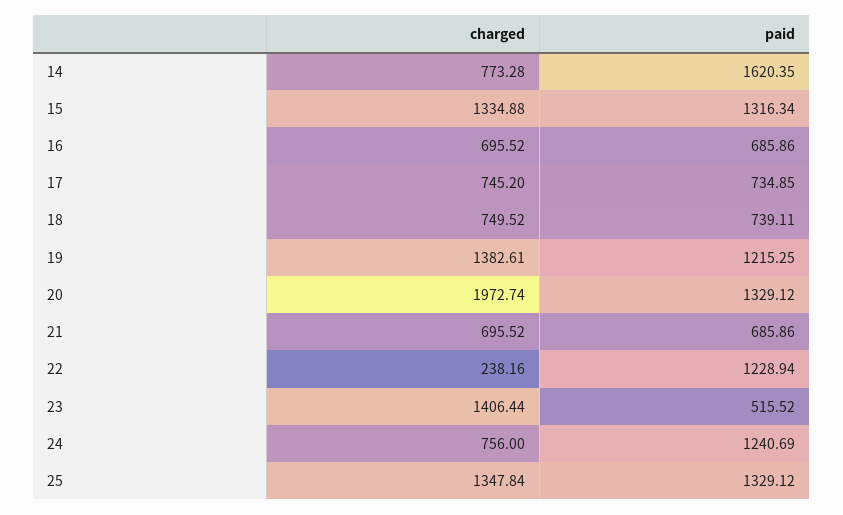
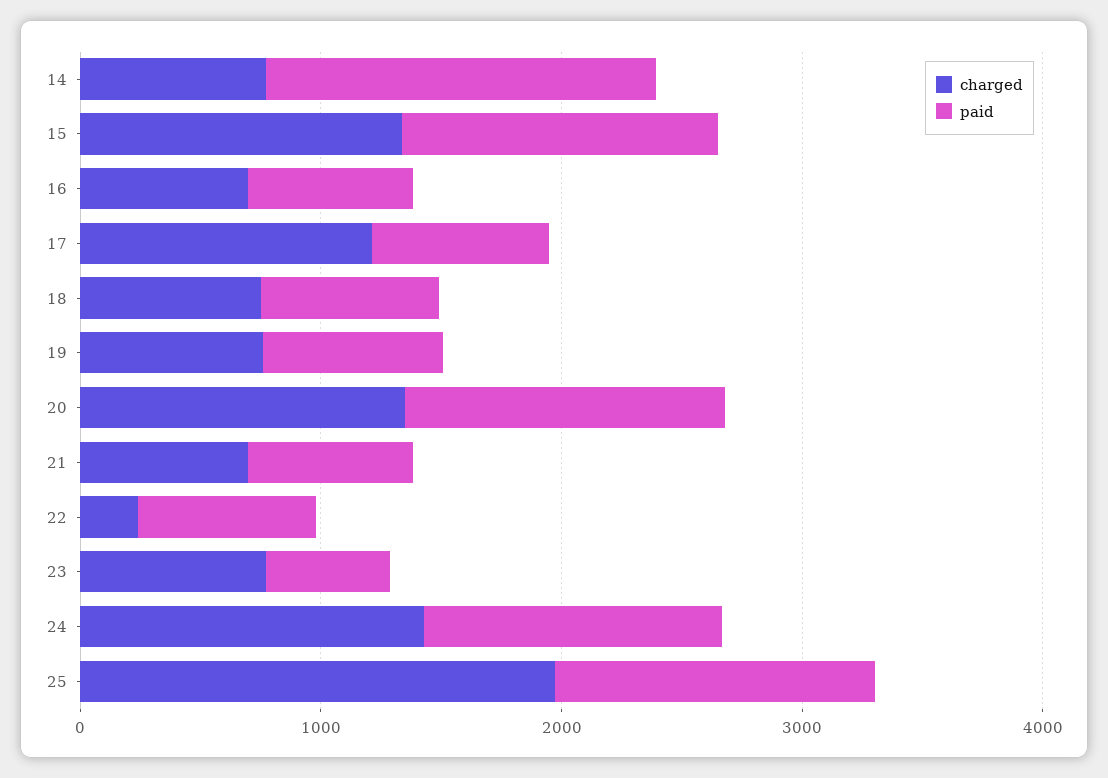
  {
    "charged": {
      "14": 773.28,
      "15": 1334.88,
      "16": 695.52,
-     "17": 745.2,
+     "17": 1200,
      "18": 749.52,
-     "19": 1382.61,
+     "19": 800,
-     "20": 1972.74,
+     "20": 1400,
      "21": 695.52,
      "22": 238.16,
-     "23": 1406.44,
+     "23": 800,
-     "24": 756,
+     "24": 1400,
-     "25": 1347.84
+     "25": 2000
    },
    "paid": {
      "14": 1620.35,
      "15": 1316.34,
      "16": 685.86,
      "17": 734.85,
      "18": 739.11,
-     "19": 1215.25,
+     "19": 800,
      "20": 1329.12,
      "21": 685.86,
-     "22": 1228.94,
+     "22": 800,
      "23": 515.52,
      "24": 1240.69,
      "25": 1329.12
    }
  }

